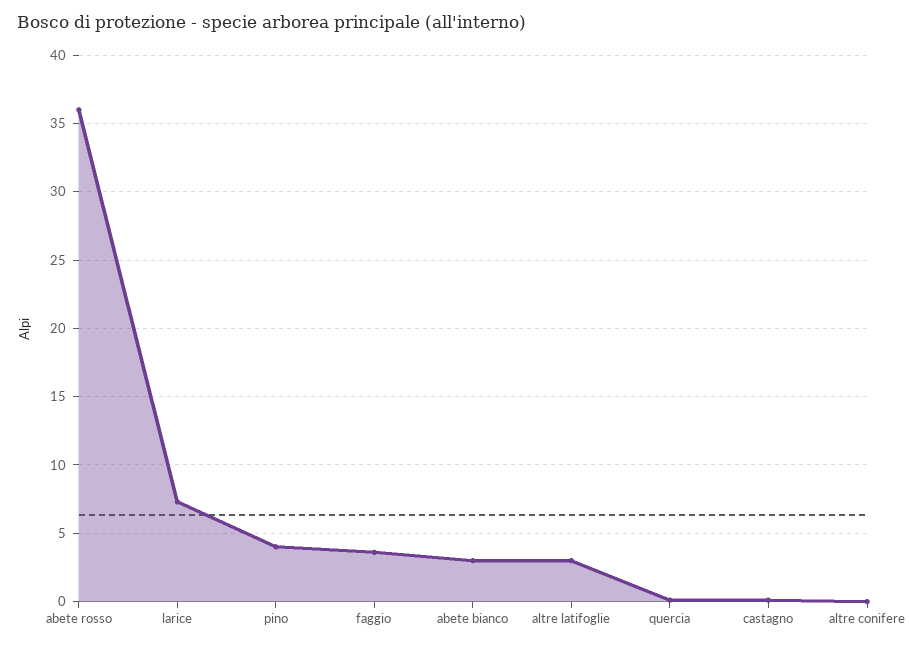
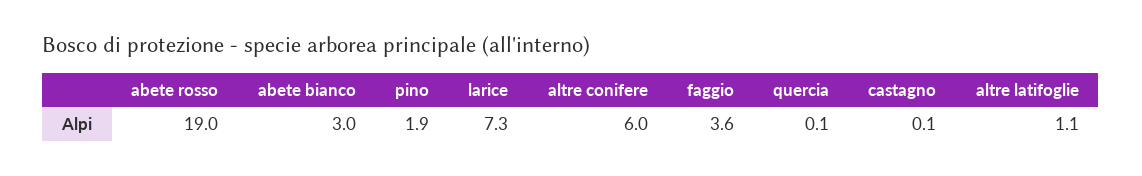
  {
-   "abete rosso": 36,
+   "abete rosso": 19,
    "larice": 7.3,
-   "pino": 4,
+   "pino": 1.9,
    "faggio": 3.6,
    "abete bianco": 3,
-   "altre latifoglie": 3,
+   "altre latifoglie": 1.1,
    "quercia": 0.1,
    "castagno": 0.1,
-   "altre conifere": 0
+   "altre conifere": 6
  }

